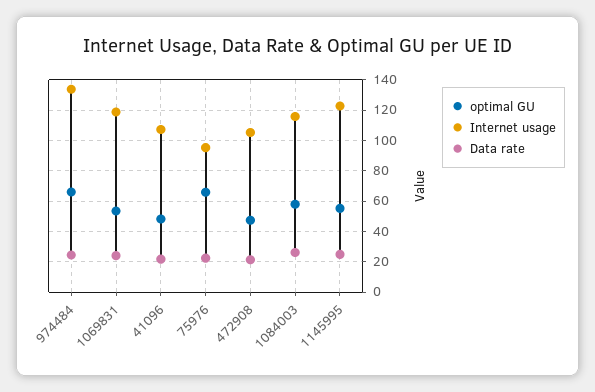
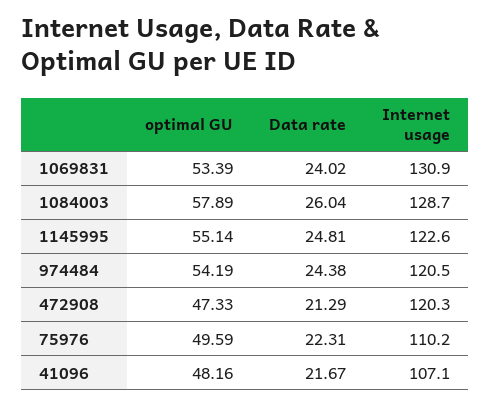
  {
    "optimal GU": {
-     "974484": 65,
+     "974484": 54.19,
      "1069831": 53.39,
      "41096": 48.16,
-     "75976": 65,
+     "75976": 49.59,
      "472908": 47.33,
      "1084003": 57.89,
      "1145995": 55.14
    },
    "Internet usage": {
-     "974484": 135,
+     "974484": 120.5,
-     "1069831": 120,
+     "1069831": 130.9,
      "41096": 107.1,
-     "75976": 95,
+     "75976": 110.2,
-     "472908": 105,
+     "472908": 120.3,
-     "1084003": 115,
+     "1084003": 128.7,
      "1145995": 122.6
    },
    "Data rate": {
      "974484": 24.38,
      "1069831": 24.02,
      "41096": 21.67,
      "75976": 22.31,
      "472908": 21.29,
      "1084003": 26.04,
      "1145995": 24.81
    }
  }

